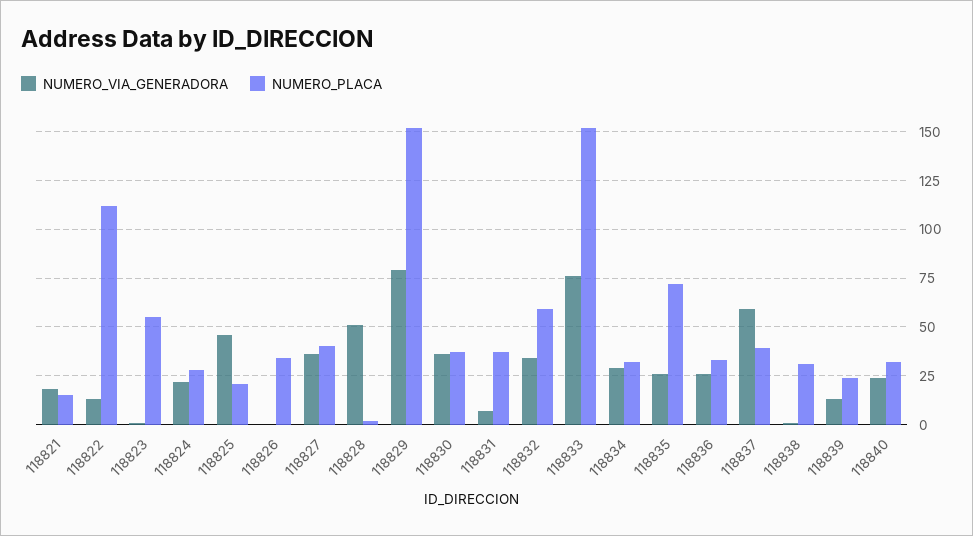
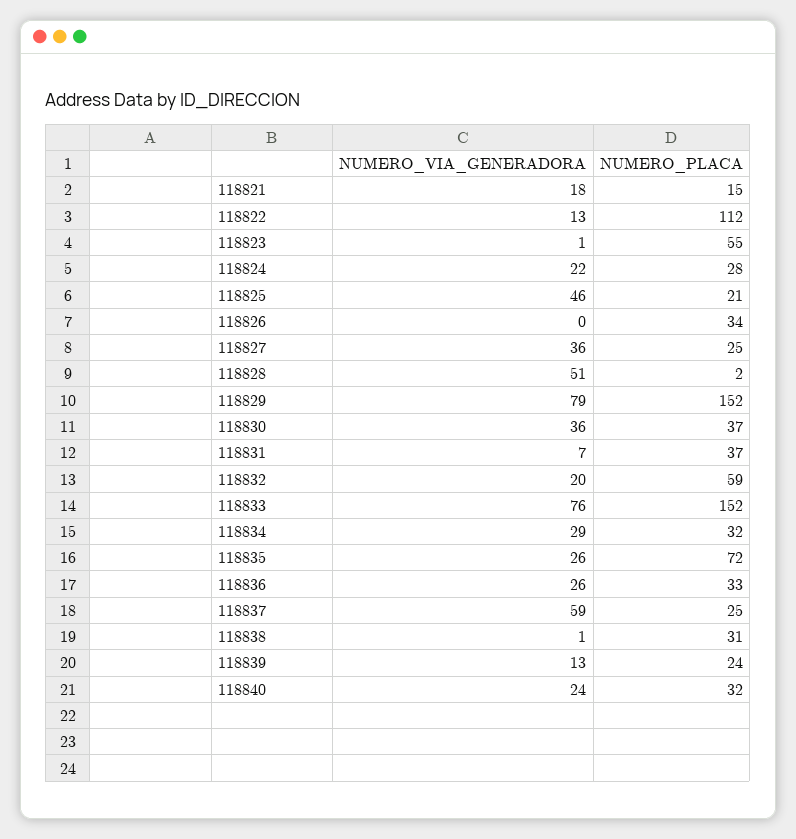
  {
    "NUMERO_VIA_GENERADORA": {
      "118821": 18,
      "118822": 13,
      "118823": 1,
      "118824": 22,
      "118825": 46,
      "118826": 0,
      "118827": 36,
      "118828": 51,
      "118829": 79,
      "118830": 36,
      "118831": 7,
-     "118832": 35,
+     "118832": 20,
      "118833": 76,
      "118834": 29,
      "118835": 26,
      "118836": 26,
      "118837": 59,
      "118838": 1,
      "118839": 13,
      "118840": 24
    },
    "NUMERO_PLACA": {
      "118821": 15,
      "118822": 112,
      "118823": 55,
      "118824": 28,
      "118825": 21,
      "118826": 34,
-     "118827": 40,
+     "118827": 25,
      "118828": 2,
      "118829": 152,
      "118830": 37,
      "118831": 37,
      "118832": 59,
      "118833": 152,
      "118834": 32,
      "118835": 72,
      "118836": 33,
-     "118837": 40,
+     "118837": 25,
      "118838": 31,
      "118839": 24,
      "118840": 32
    }
  }

